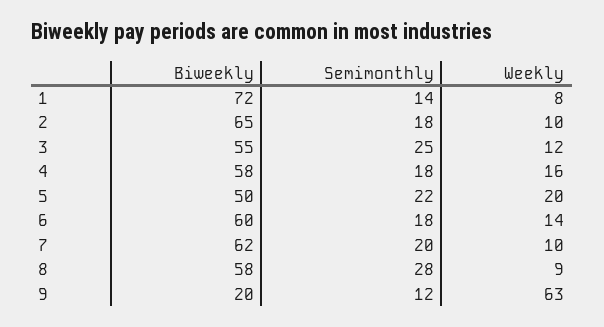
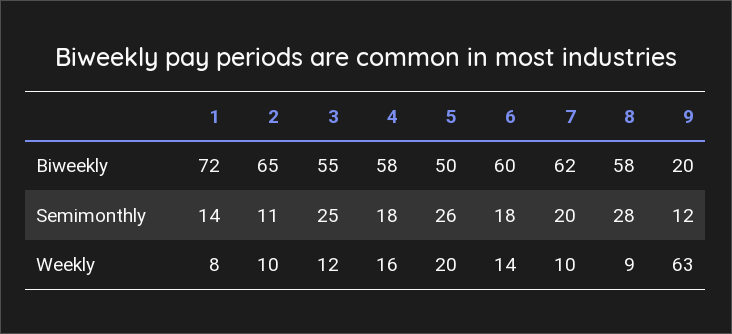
  {
    "Biweekly": {
      "1": 72,
      "2": 65,
      "3": 55,
      "4": 58,
      "5": 50,
      "6": 60,
      "7": 62,
      "8": 58,
      "9": 20
    },
    "Semimonthly": {
      "1": 14,
-     "2": 18,
+     "2": 11,
      "3": 25,
      "4": 18,
-     "5": 22,
+     "5": 26,
      "6": 18,
      "7": 20,
      "8": 28,
      "9": 12
    },
    "Weekly": {
      "1": 8,
      "2": 10,
      "3": 12,
      "4": 16,
      "5": 20,
      "6": 14,
      "7": 10,
      "8": 9,
      "9": 63
    }
  }

